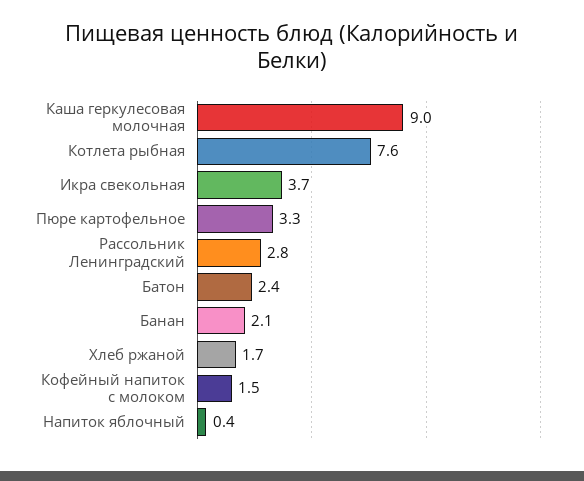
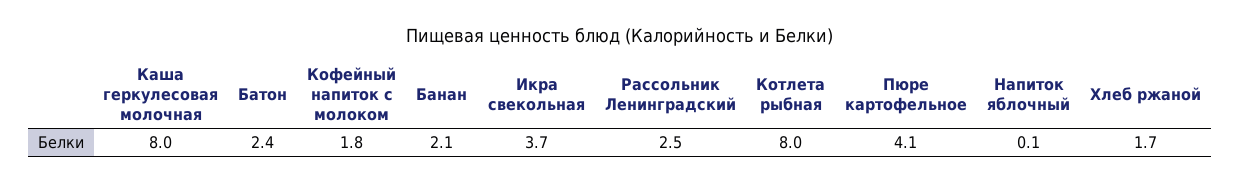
  {
-   "Каша геркулесовая молочная": 9,
+   "Каша геркулесовая молочная": 8,
-   "Котлета рыбная": 7.6,
+   "Котлета рыбная": 8,
    "Икра свекольная": 3.7,
-   "Пюре картофельное": 3.3,
+   "Пюре картофельное": 4.1,
-   "Рассольник Ленинградский": 2.8,
+   "Рассольник Ленинградский": 2.5,
    "Батон": 2.4,
    "Банан": 2.1,
    "Хлеб ржаной": 1.7,
-   "Кофейный напиток с молоком": 1.5,
+   "Кофейный напиток с молоком": 1.8,
-   "Напиток яблочный": 0.4
+   "Напиток яблочный": 0.1
  }

